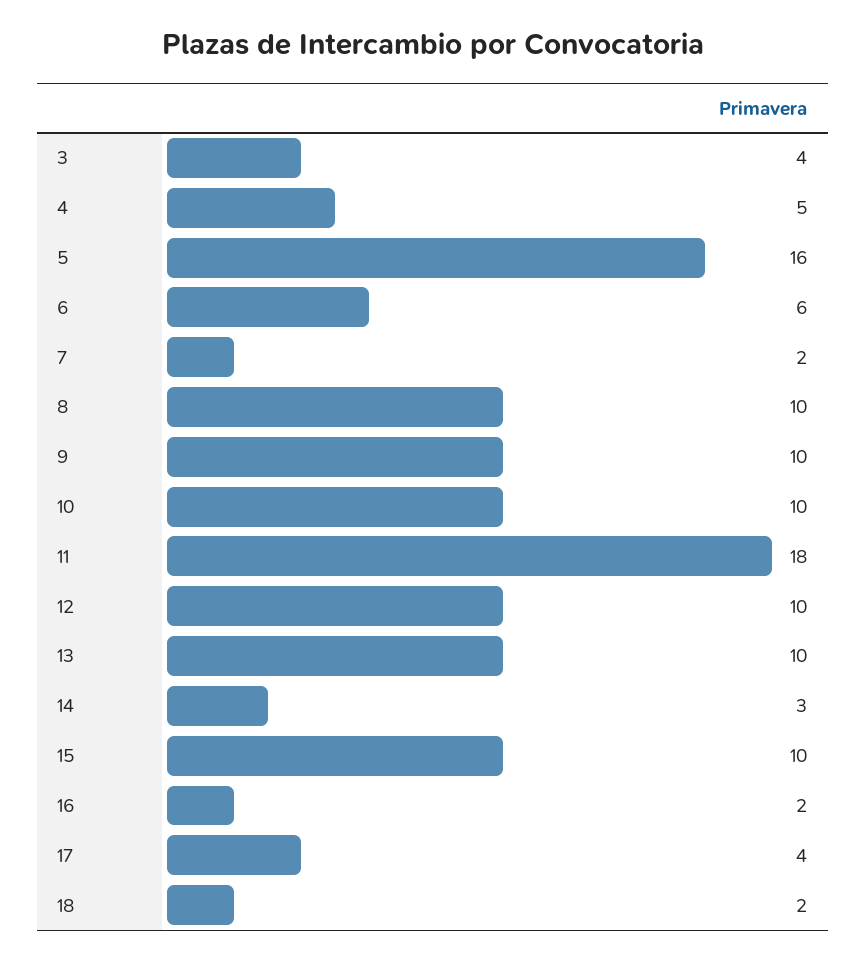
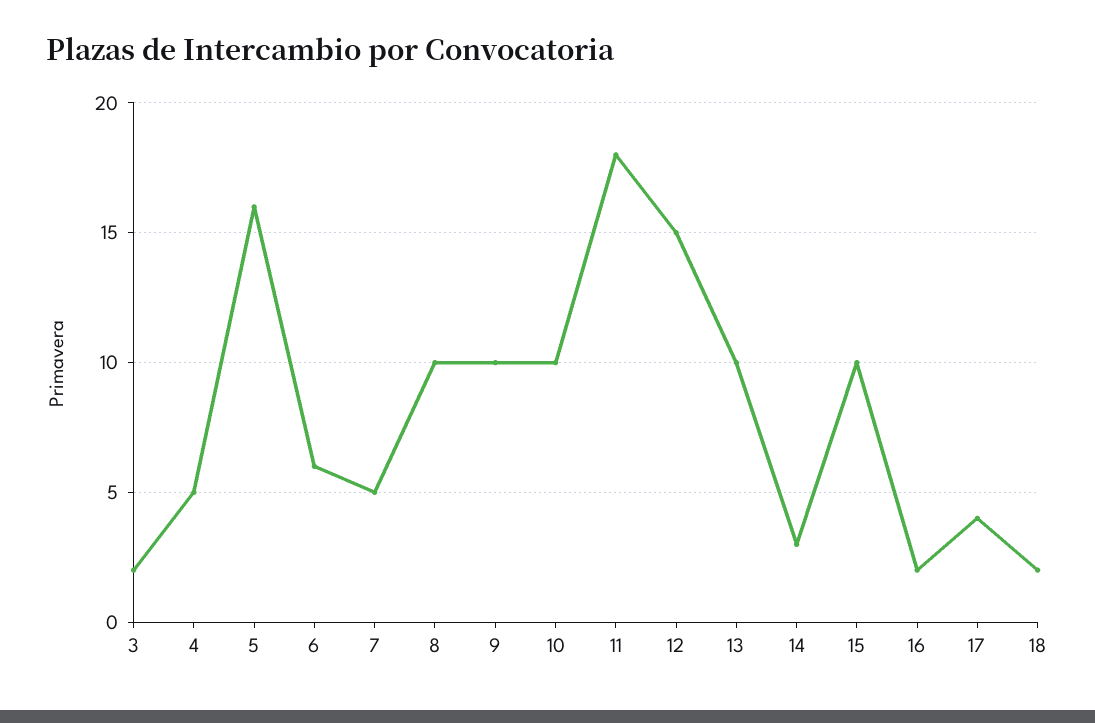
  {
-   "3": 4,
+   "3": 2,
    "4": 5,
    "5": 16,
    "6": 6,
-   "7": 2,
+   "7": 5,
    "8": 10,
    "9": 10,
    "10": 10,
    "11": 18,
-   "12": 10,
+   "12": 15,
    "13": 10,
    "14": 3,
    "15": 10,
    "16": 2,
    "17": 4,
    "18": 2
  }

